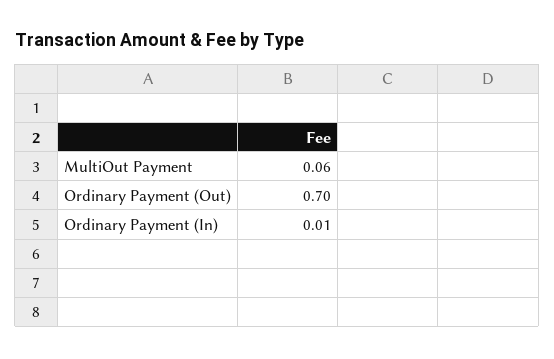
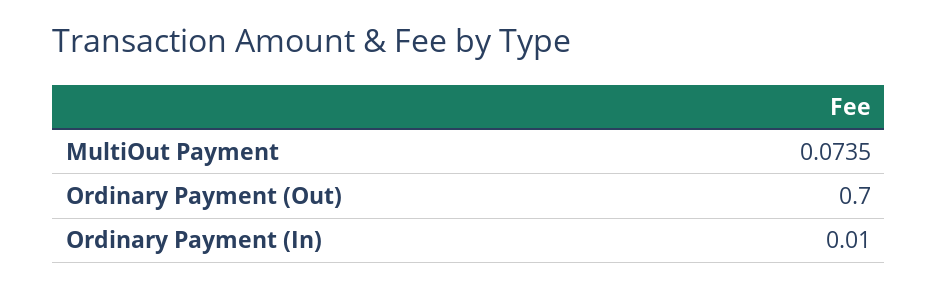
  {
-   "MultiOut Payment": 0.06,
+   "MultiOut Payment": 0.0735,
    "Ordinary Payment (Out)": 0.7,
    "Ordinary Payment (In)": 0.01
  }

